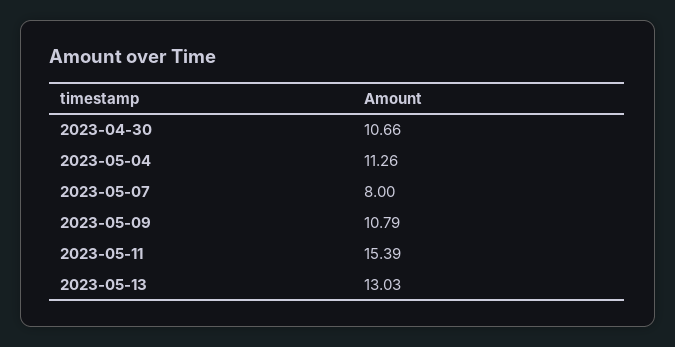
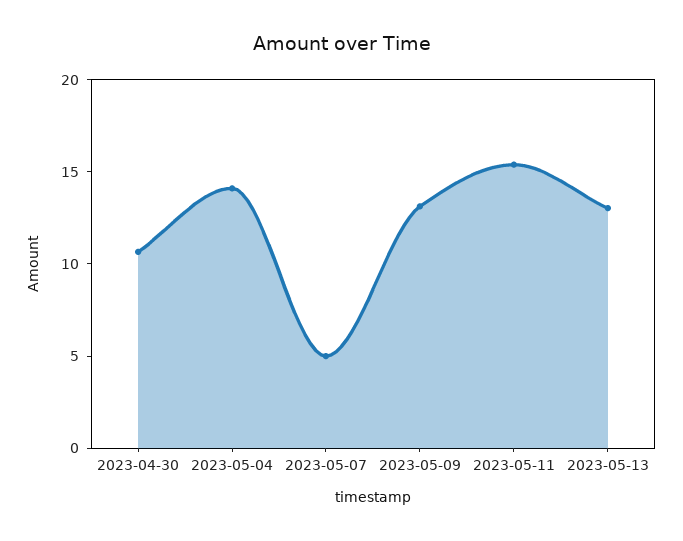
  {
    "2023-04-30": 10.66,
-   "2023-05-04": 11.26,
+   "2023-05-04": 14,
-   "2023-05-07": 8,
+   "2023-05-07": 5,
-   "2023-05-09": 10.79,
+   "2023-05-09": 13,
    "2023-05-11": 15.39,
    "2023-05-13": 13.03
  }

